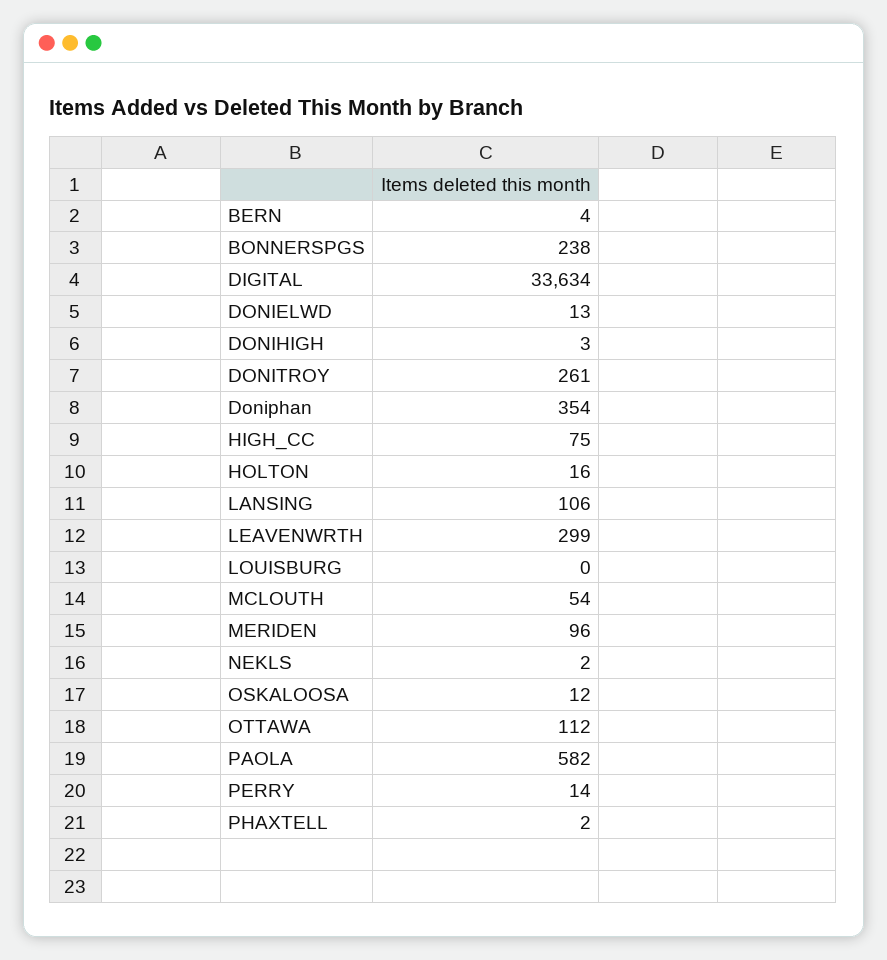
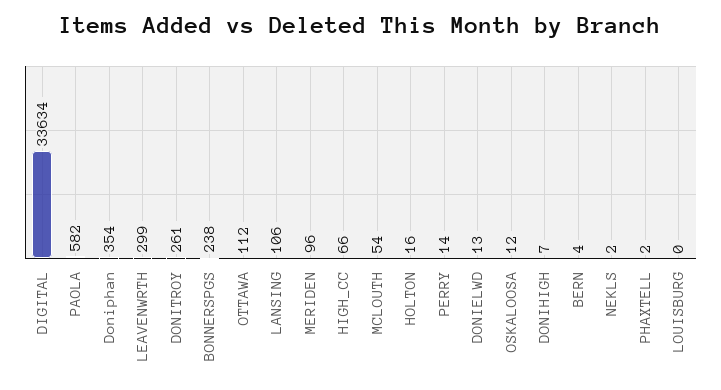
  {
    "BERN": 4,
    "BONNERSPGS": 238,
    "DIGITAL": 33634,
    "DONIELWD": 13,
-   "DONIHIGH": 3,
+   "DONIHIGH": 7,
    "DONITROY": 261,
    "Doniphan": 354,
-   "HIGH_CC": 75,
+   "HIGH_CC": 66,
    "HOLTON": 16,
    "LANSING": 106,
    "LEAVENWRTH": 299,
    "LOUISBURG": 0,
    "MCLOUTH": 54,
    "MERIDEN": 96,
    "NEKLS": 2,
    "OSKALOOSA": 12,
    "OTTAWA": 112,
    "PAOLA": 582,
    "PERRY": 14,
    "PHAXTELL": 2
  }

